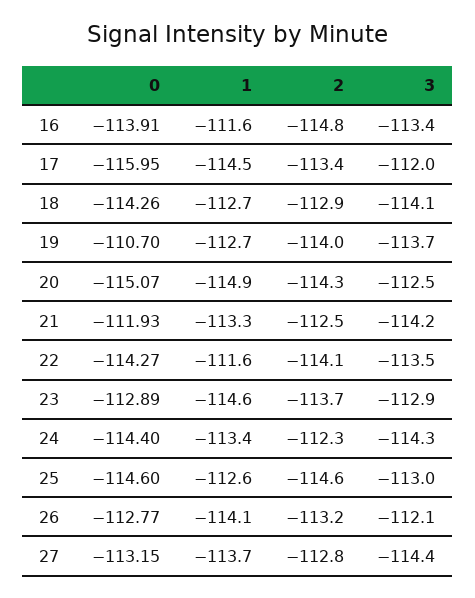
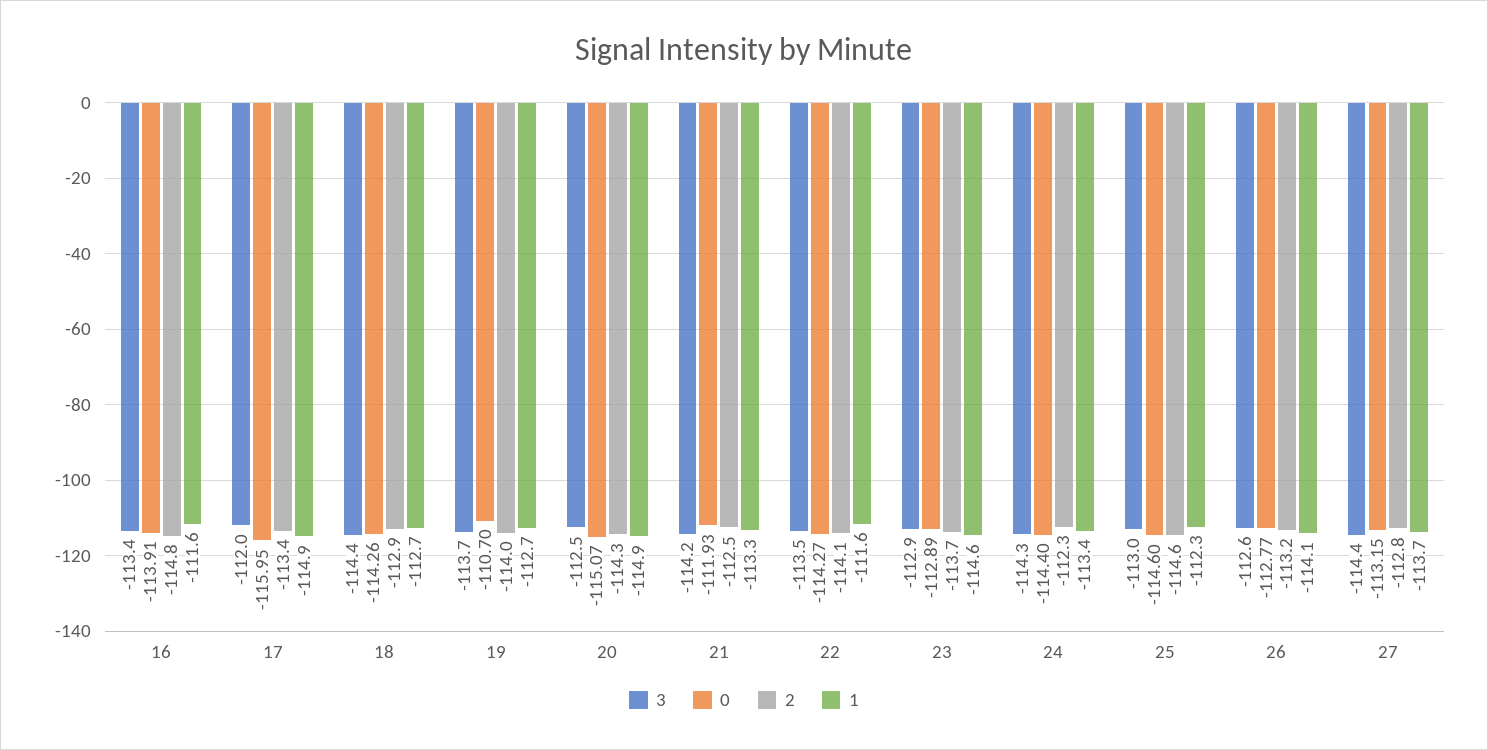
  {
    "0": {
      "16": -113.91,
      "17": -115.95,
      "18": -114.26,
      "19": -110.7,
      "20": -115.07,
      "21": -111.93,
      "22": -114.27,
      "23": -112.89,
      "24": -114.4,
      "25": -114.6,
      "26": -112.77,
      "27": -113.15
    },
    "1": {
      "16": -111.6,
-     "17": -114.5,
+     "17": -114.9,
      "18": -112.7,
      "19": -112.7,
      "20": -114.9,
      "21": -113.3,
      "22": -111.6,
      "23": -114.6,
      "24": -113.4,
-     "25": -112.6,
+     "25": -112.3,
      "26": -114.1,
      "27": -113.7
    },
    "2": {
      "16": -114.8,
      "17": -113.4,
      "18": -112.9,
      "19": -114,
      "20": -114.3,
      "21": -112.5,
      "22": -114.1,
      "23": -113.7,
      "24": -112.3,
      "25": -114.6,
      "26": -113.2,
      "27": -112.8
    },
    "3": {
      "16": -113.4,
      "17": -112,
-     "18": -114.1,
+     "18": -114.4,
      "19": -113.7,
      "20": -112.5,
      "21": -114.2,
      "22": -113.5,
      "23": -112.9,
      "24": -114.3,
      "25": -113,
-     "26": -112.1,
+     "26": -112.6,
      "27": -114.4
    }
  }

